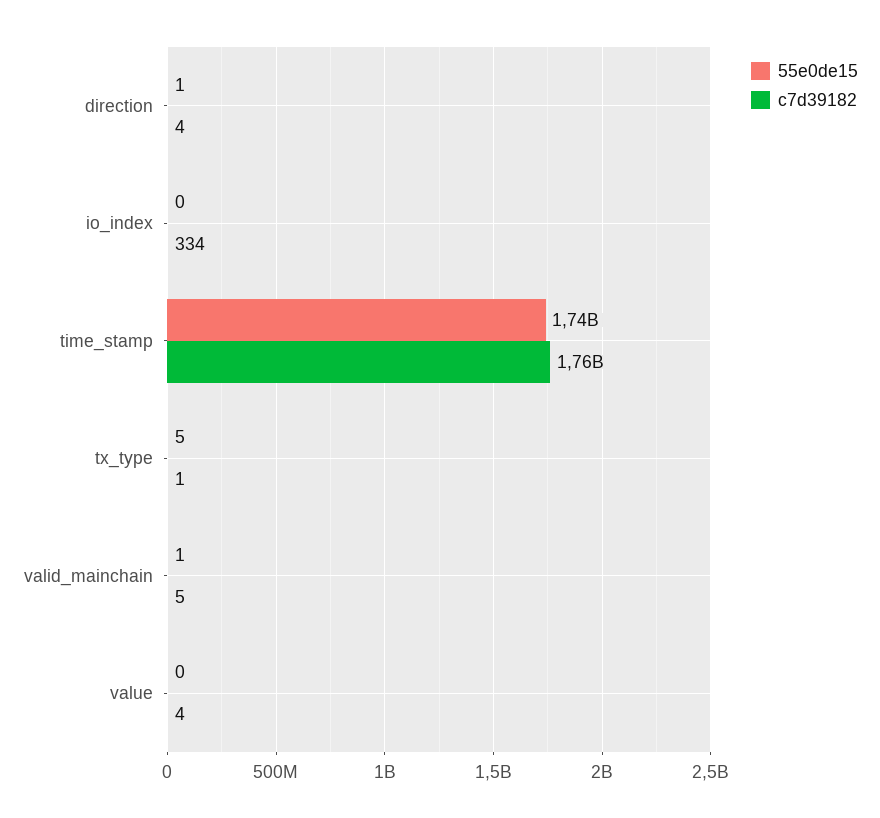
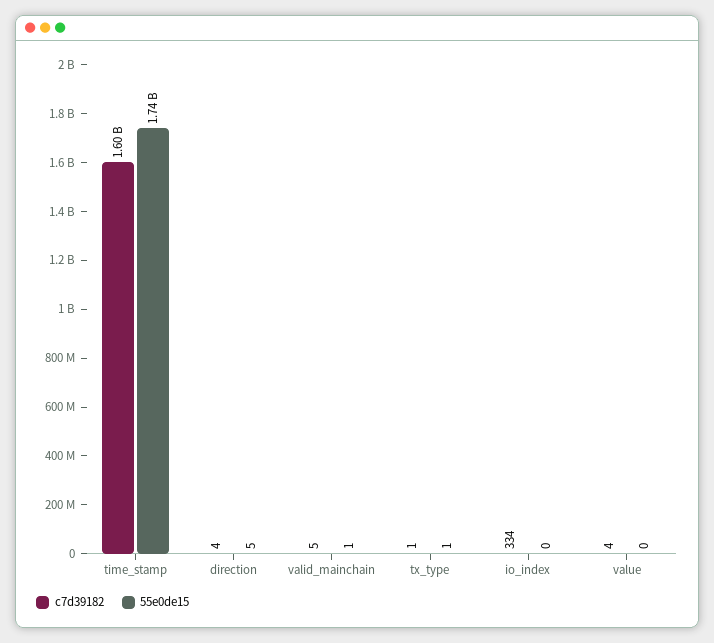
  {
    "55e0de15": {
-     "direction": 1,
+     "direction": 5,
      "io_index": 0,
      "time_stamp": 1740000000,
-     "tx_type": 5,
+     "tx_type": 1,
      "valid_mainchain": 1,
      "value": 0
    },
    "c7d39182": {
      "direction": 4,
      "io_index": 334,
-     "time_stamp": 1760000000,
+     "time_stamp": 1600000000,
      "tx_type": 1,
      "valid_mainchain": 5,
      "value": 4
    }
  }

